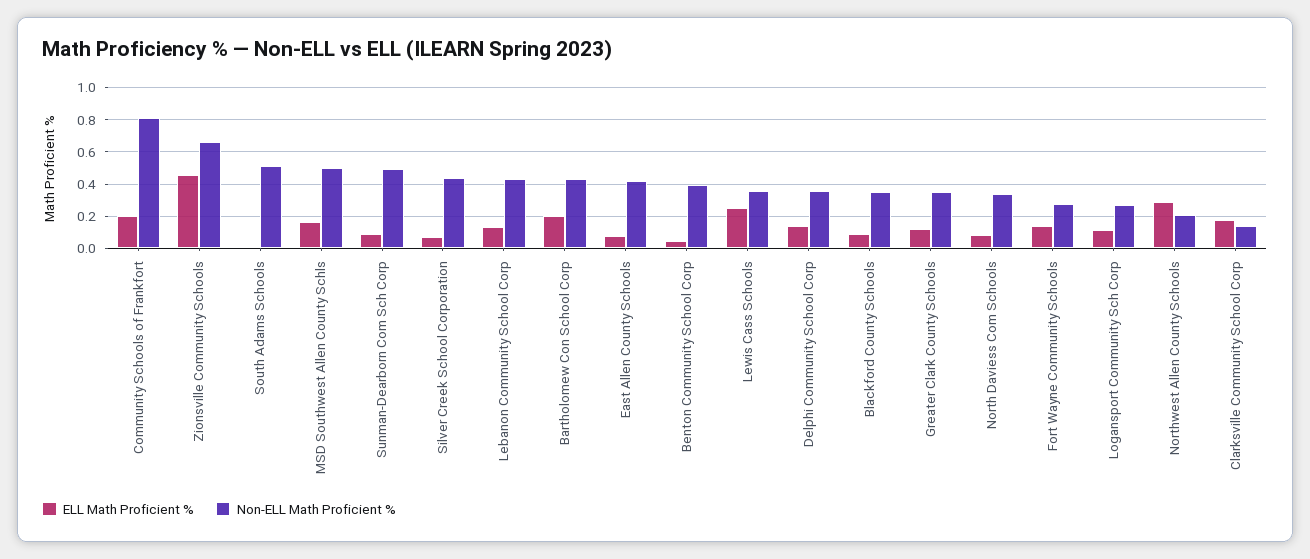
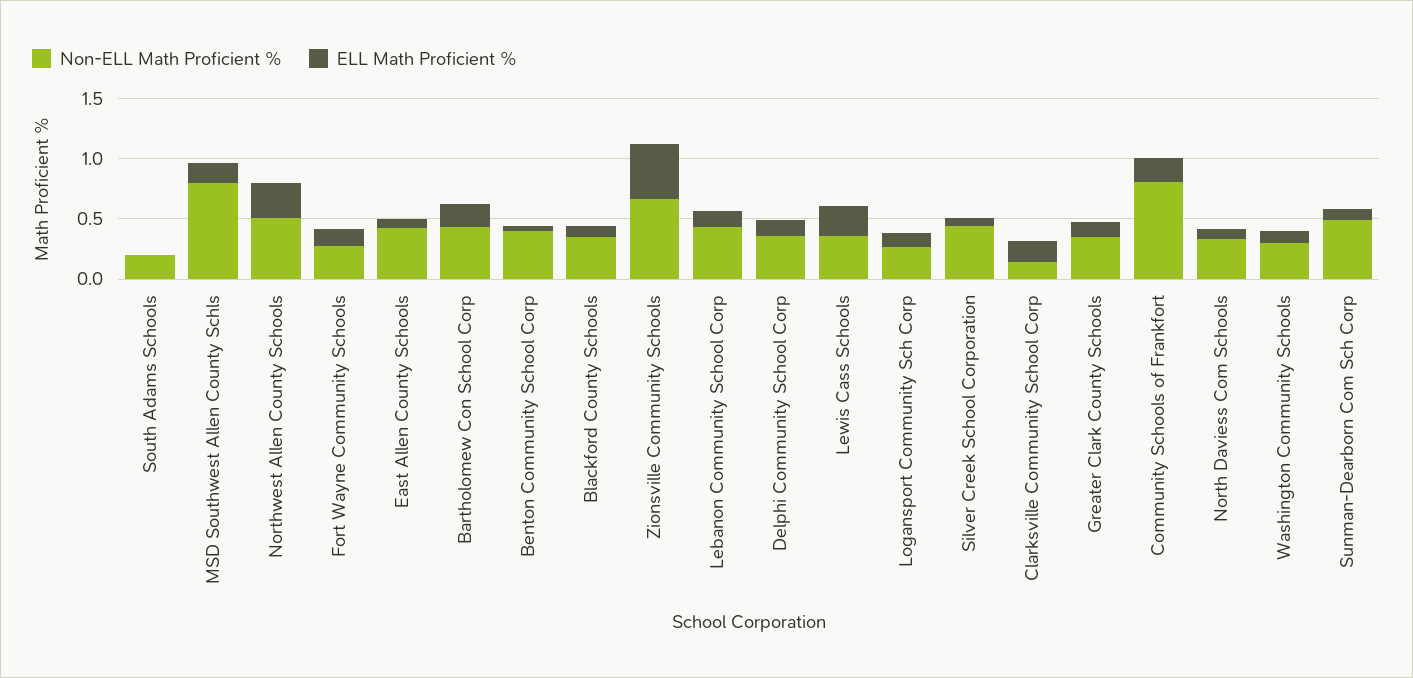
  {
    "ELL Math Proficient %": {
      "Community Schools of Frankfort": 0.2,
      "Zionsville Community Schools": 0.45,
      "South Adams Schools": 0,
      "MSD Southwest Allen County Schls": 0.15,
      "Sunman-Dearborn Com Sch Corp": 0.1,
      "Silver Creek School Corporation": 0.05,
      "Lebanon Community School Corp": 0.15,
      "Bartholomew Con School Corp": 0.2,
      "East Allen County Schools": 0.1,
      "Benton Community School Corp": 0.05,
      "Lewis Cass Schools": 0.25,
      "Delphi Community School Corp": 0.15,
      "Blackford County Schools": 0.1,
      "Greater Clark County Schools": 0.1,
      "North Daviess Com Schools": 0.1,
      "Fort Wayne Community Schools": 0.15,
      "Logansport Community Sch Corp": 0.1,
      "Northwest Allen County Schools": 0.3,
-     "Clarksville Community School Corp": 0.2
+     "Clarksville Community School Corp": 0.2,
+     "Washington Community Schools": 0.1
    },
    "Non-ELL Math Proficient %": {
      "Community Schools of Frankfort": 0.8,
      "Zionsville Community Schools": 0.65,
-     "South Adams Schools": 0.5,
+     "South Adams Schools": 0.2,
-     "MSD Southwest Allen County Schls": 0.5,
+     "MSD Southwest Allen County Schls": 0.8,
      "Sunman-Dearborn Com Sch Corp": 0.5,
      "Silver Creek School Corporation": 0.45,
      "Lebanon Community School Corp": 0.45,
      "Bartholomew Con School Corp": 0.45,
      "East Allen County Schools": 0.4,
      "Benton Community School Corp": 0.4,
      "Lewis Cass Schools": 0.35,
      "Delphi Community School Corp": 0.35,
      "Blackford County Schools": 0.35,
      "Greater Clark County Schools": 0.35,
      "North Daviess Com Schools": 0.35,
      "Fort Wayne Community Schools": 0.3,
      "Logansport Community Sch Corp": 0.25,
-     "Northwest Allen County Schools": 0.2,
+     "Northwest Allen County Schools": 0.5,
-     "Clarksville Community School Corp": 0.15
+     "Clarksville Community School Corp": 0.15,
+     "Washington Community Schools": 0.3
    }
  }

